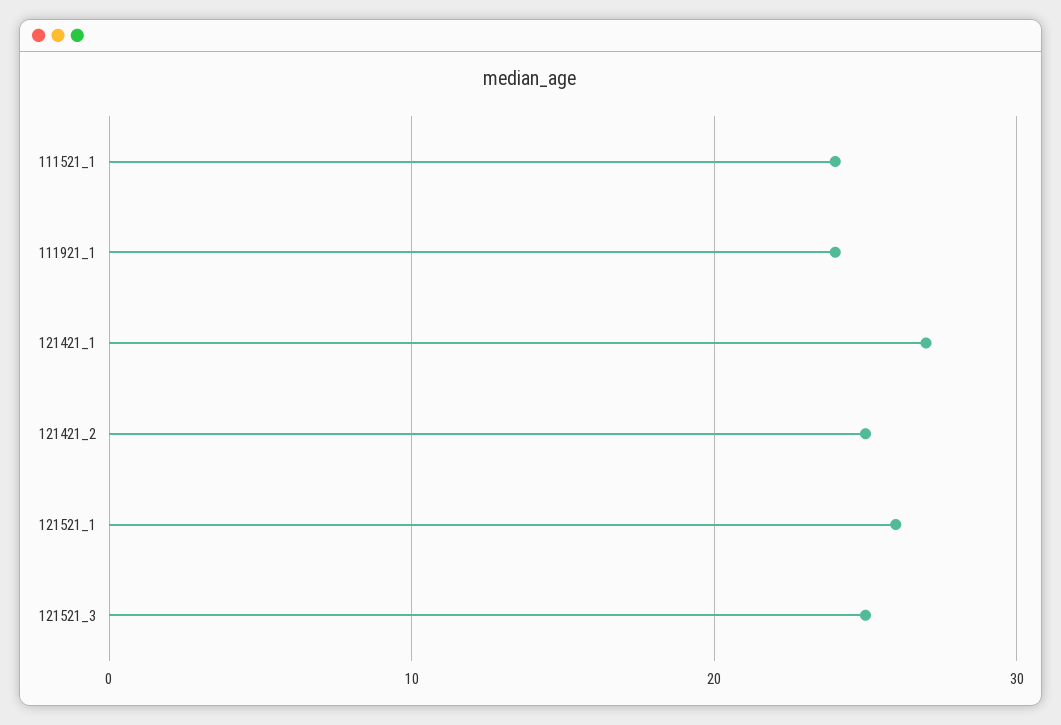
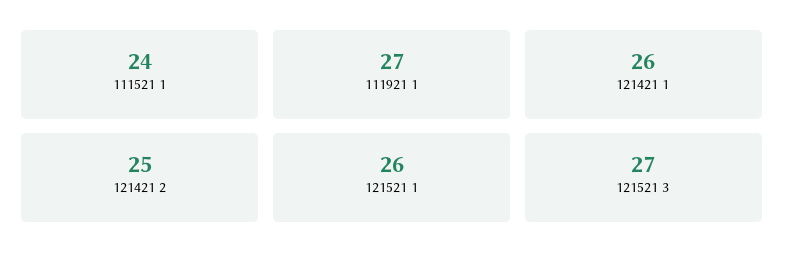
  {
    "111521_1": 24,
-   "111921_1": 24,
+   "111921_1": 27,
-   "121421_1": 27,
+   "121421_1": 26,
    "121421_2": 25,
    "121521_1": 26,
-   "121521_3": 25
+   "121521_3": 27
  }

